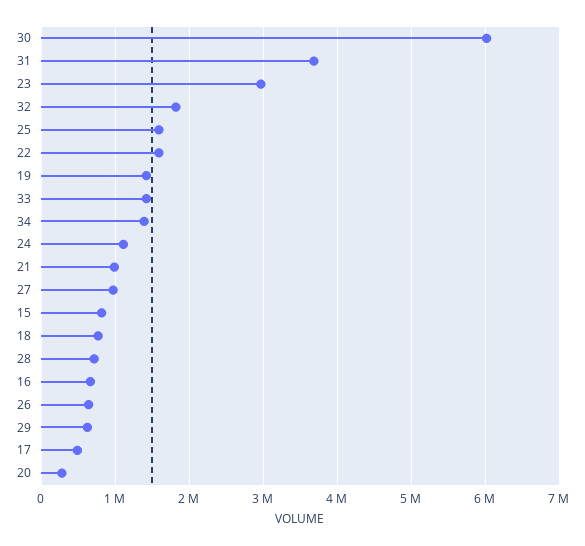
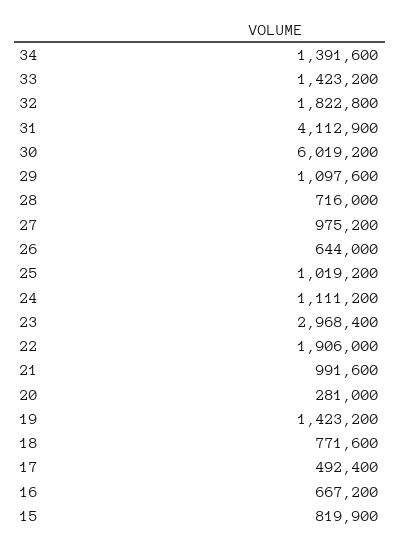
  {
    "30": 6019200,
-   "31": 3700000,
+   "31": 4112900,
    "23": 2968400,
    "32": 1822800,
-   "25": 1600000,
+   "25": 1019200,
-   "22": 1600000,
+   "22": 1906000,
    "19": 1423200,
    "33": 1423200,
    "34": 1391600,
    "24": 1111200,
    "21": 991600,
    "27": 975200,
    "15": 819900,
    "18": 771600,
    "28": 716000,
    "16": 667200,
    "26": 644000,
-   "29": 600000,
+   "29": 1097600,
    "17": 492400,
    "20": 281000
  }

